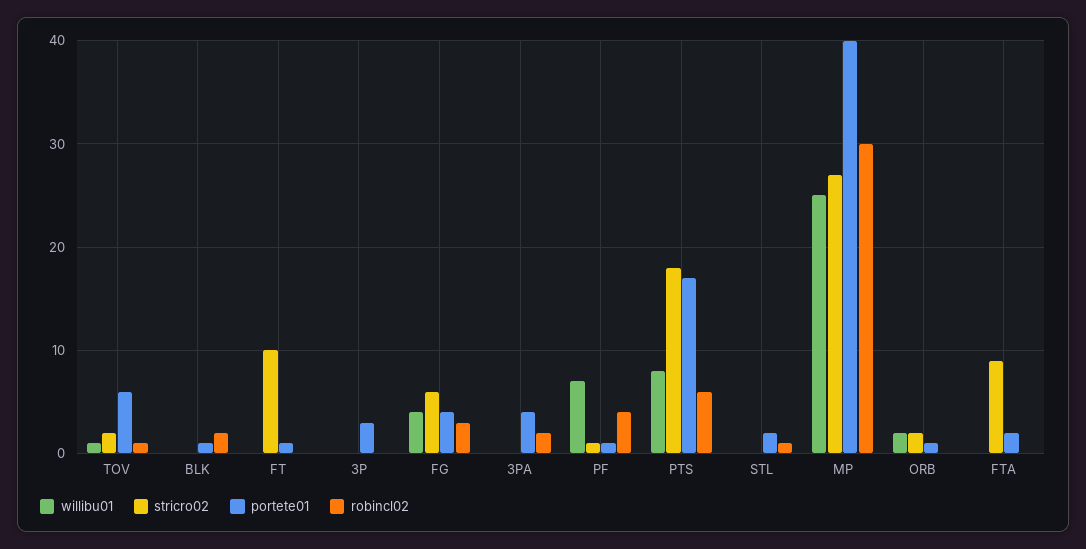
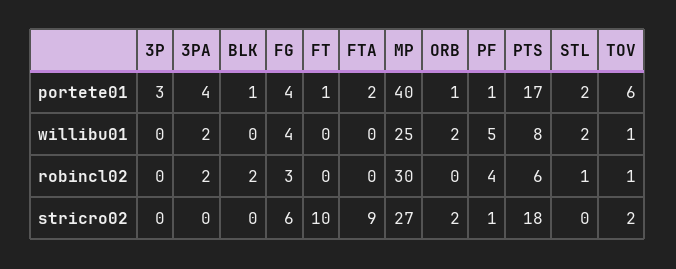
  {
    "willibu01": {
      "TOV": 1,
      "BLK": 0,
      "FT": 0,
      "3P": 0,
      "FG": 4,
-     "3PA": 0,
+     "3PA": 2,
-     "PF": 7,
+     "PF": 5,
      "PTS": 8,
-     "STL": 0,
+     "STL": 2,
      "MP": 25,
      "ORB": 2,
      "FTA": 0
    },
    "stricro02": {
      "TOV": 2,
      "BLK": 0,
      "FT": 10,
      "3P": 0,
      "FG": 6,
      "3PA": 0,
      "PF": 1,
      "PTS": 18,
      "STL": 0,
      "MP": 27,
      "ORB": 2,
      "FTA": 9
    },
    "portete01": {
      "TOV": 6,
      "BLK": 1,
      "FT": 1,
      "3P": 3,
      "FG": 4,
      "3PA": 4,
      "PF": 1,
      "PTS": 17,
      "STL": 2,
      "MP": 40,
      "ORB": 1,
      "FTA": 2
    },
    "robincl02": {
      "TOV": 1,
      "BLK": 2,
      "FT": 0,
      "3P": 0,
      "FG": 3,
      "3PA": 2,
      "PF": 4,
      "PTS": 6,
      "STL": 1,
      "MP": 30,
      "ORB": 0,
      "FTA": 0
    }
  }

